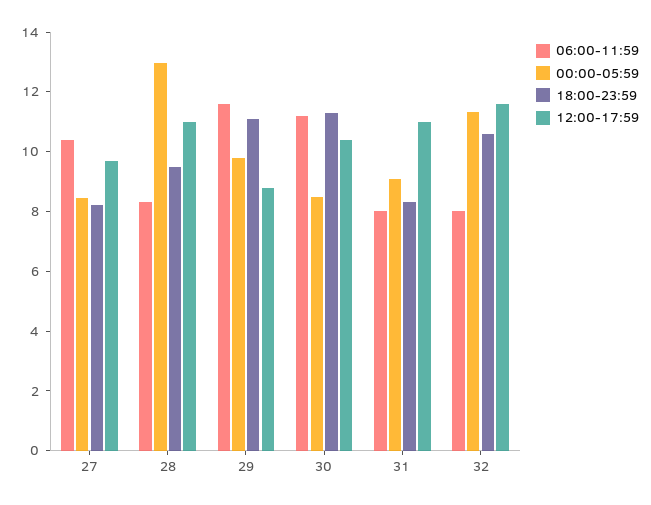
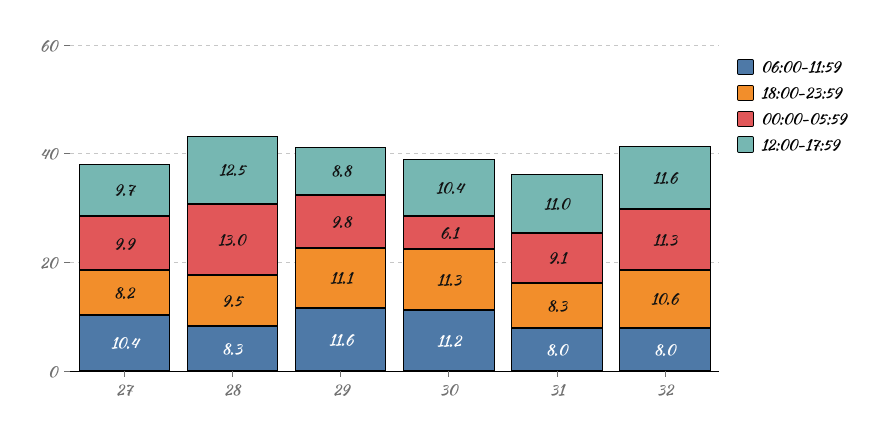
  {
    "06:00-11:59": {
      "27": 10.4,
      "28": 8.3,
      "29": 11.6,
      "30": 11.2,
      "31": 8,
      "32": 8
    },
    "00:00-05:59": {
-     "27": 8.5,
+     "27": 9.9,
      "28": 13,
      "29": 9.8,
-     "30": 8.5,
+     "30": 6.1,
      "31": 9.1,
      "32": 11.3
    },
    "18:00-23:59": {
      "27": 8.2,
      "28": 9.5,
      "29": 11.1,
      "30": 11.3,
      "31": 8.3,
      "32": 10.6
    },
    "12:00-17:59": {
      "27": 9.7,
-     "28": 11,
+     "28": 12.5,
      "29": 8.8,
      "30": 10.4,
      "31": 11,
      "32": 11.6
    }
  }

